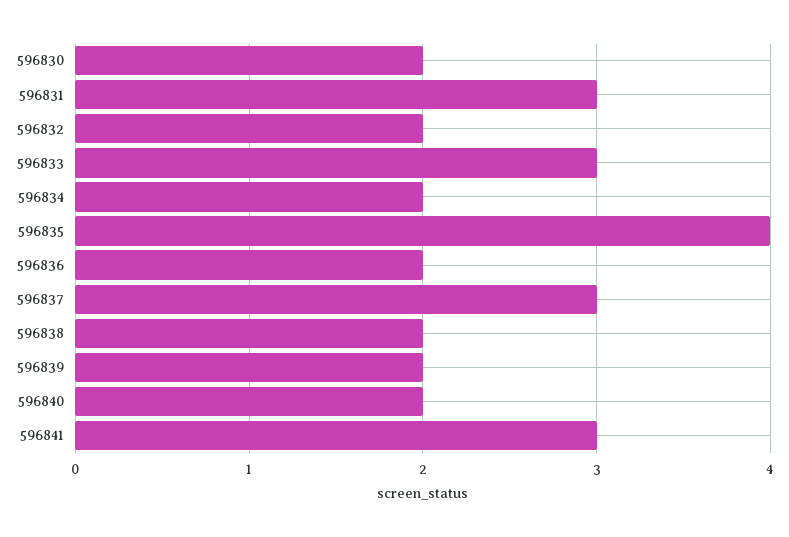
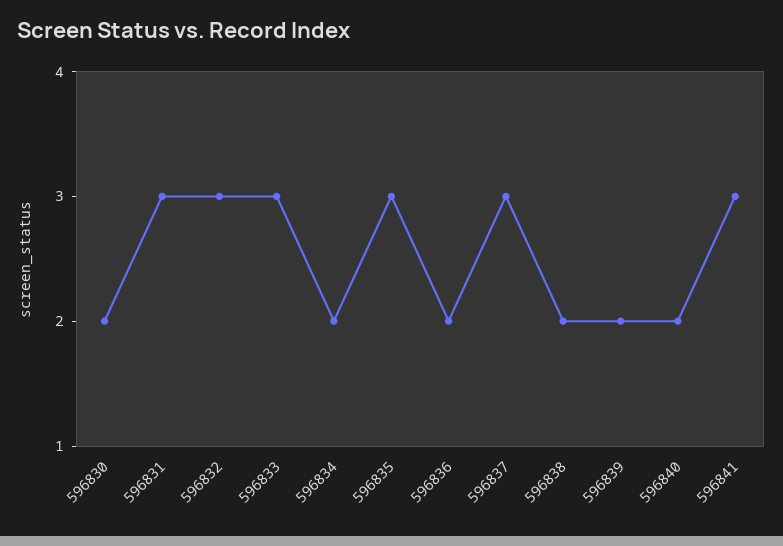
  {
    "596830": 2,
    "596831": 3,
-   "596832": 2,
+   "596832": 3,
    "596833": 3,
    "596834": 2,
-   "596835": 4,
+   "596835": 3,
    "596836": 2,
    "596837": 3,
    "596838": 2,
    "596839": 2,
    "596840": 2,
    "596841": 3
  }

